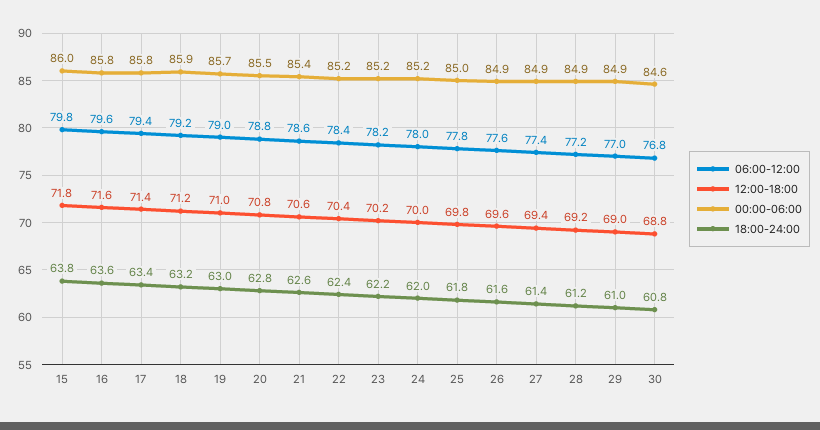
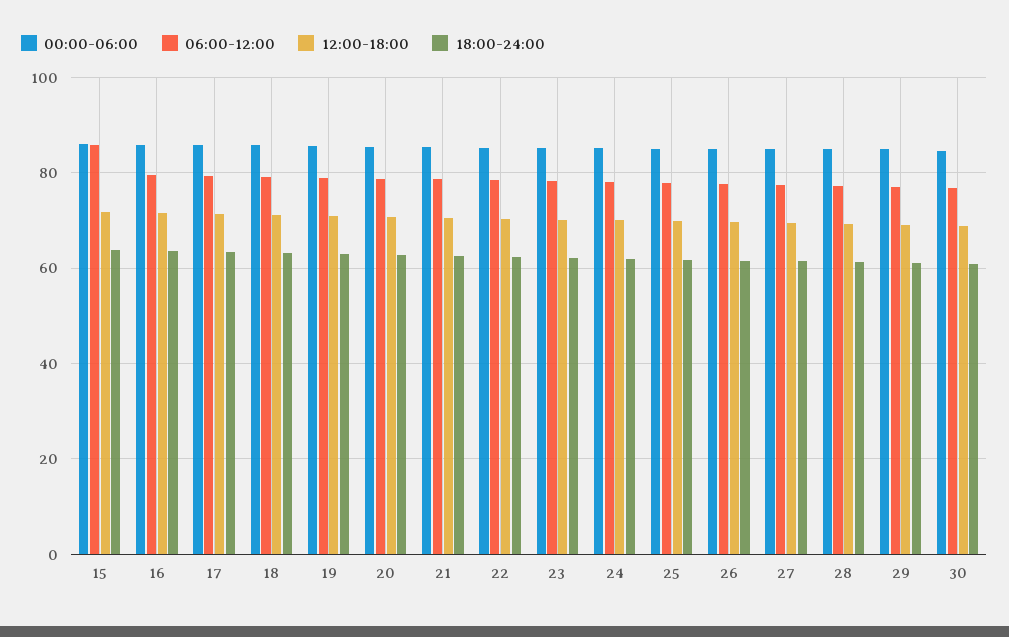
  {
    "06:00-12:00": {
-     "15": 79.8,
+     "15": 86,
      "16": 79.6,
      "17": 79.4,
      "18": 79.2,
      "19": 79,
      "20": 78.8,
      "21": 78.6,
      "22": 78.4,
      "23": 78.2,
      "24": 78,
      "25": 77.8,
      "26": 77.6,
      "27": 77.4,
      "28": 77.2,
      "29": 77,
      "30": 76.8
    },
    "12:00-18:00": {
      "15": 71.8,
      "16": 71.6,
      "17": 71.4,
      "18": 71.2,
      "19": 71,
      "20": 70.8,
      "21": 70.6,
      "22": 70.4,
      "23": 70.2,
      "24": 70,
      "25": 69.8,
      "26": 69.6,
      "27": 69.4,
      "28": 69.2,
      "29": 69,
      "30": 68.8
    },
    "00:00-06:00": {
      "15": 86,
      "16": 85.8,
      "17": 85.8,
      "18": 85.9,
      "19": 85.7,
      "20": 85.5,
      "21": 85.4,
      "22": 85.2,
      "23": 85.2,
      "24": 85.2,
      "25": 85,
      "26": 84.9,
      "27": 84.9,
      "28": 84.9,
      "29": 84.9,
      "30": 84.6
    },
    "18:00-24:00": {
      "15": 63.8,
      "16": 63.6,
      "17": 63.4,
      "18": 63.2,
      "19": 63,
      "20": 62.8,
      "21": 62.6,
      "22": 62.4,
      "23": 62.2,
      "24": 62,
      "25": 61.8,
      "26": 61.6,
      "27": 61.4,
      "28": 61.2,
      "29": 61,
      "30": 60.8
    }
  }

